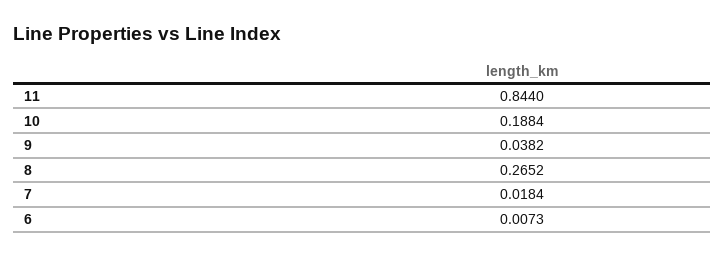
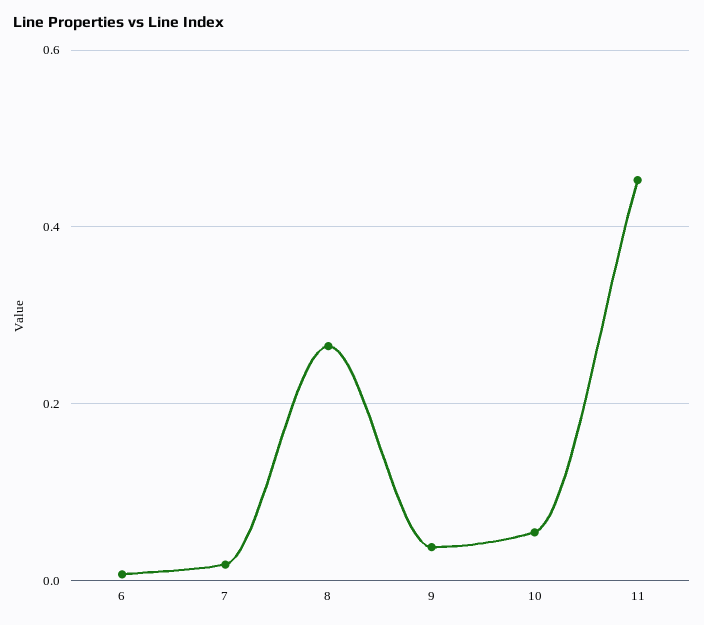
  {
-   "11": 0.844,
+   "11": 0.46,
-   "10": 0.1884,
+   "10": 0.06,
    "9": 0.0382,
    "8": 0.2652,
    "7": 0.0184,
    "6": 0.0073
  }

